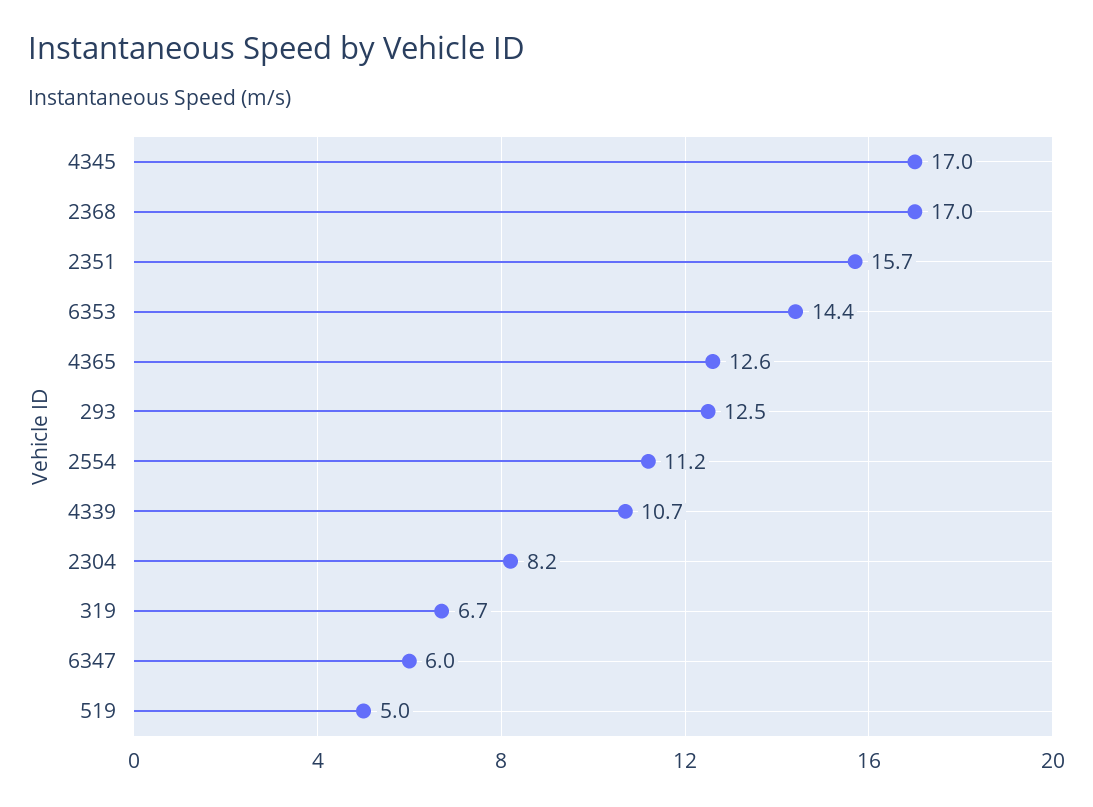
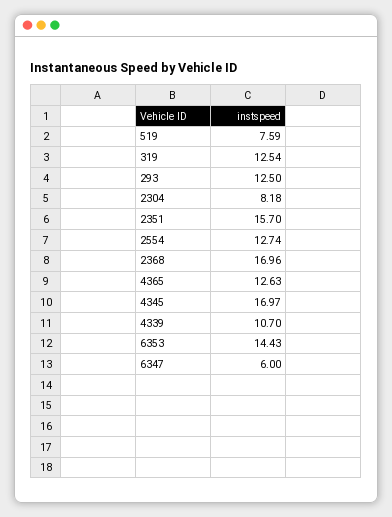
  {
    "4345": 16.97,
    "2368": 16.96,
    "2351": 15.7,
    "6353": 14.43,
    "4365": 12.63,
    "293": 12.5,
-   "2554": 11.2,
+   "2554": 12.74,
    "4339": 10.7,
    "2304": 8.18,
-   "319": 6.7,
+   "319": 12.54,
    "6347": 6,
-   "519": 5
+   "519": 7.59
  }

